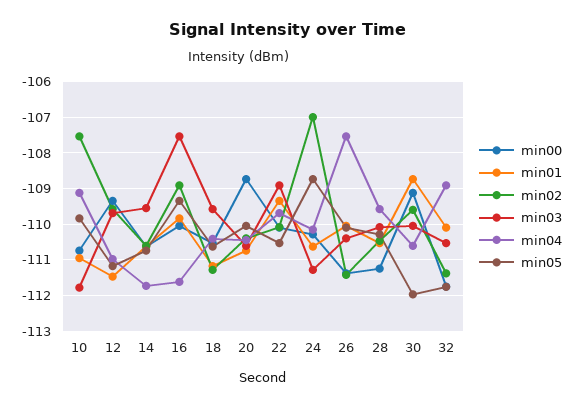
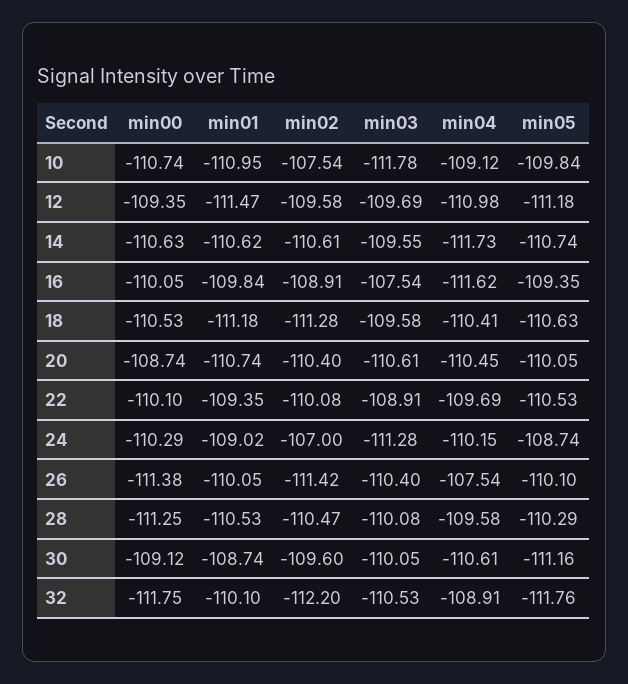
  {
    "min00": {
      "10": -110.74,
      "12": -109.35,
      "14": -110.63,
      "16": -110.05,
      "18": -110.53,
      "20": -108.74,
      "22": -110.1,
      "24": -110.29,
      "26": -111.38,
      "28": -111.25,
      "30": -109.12,
      "32": -111.75
    },
    "min01": {
      "10": -110.95,
      "12": -111.47,
      "14": -110.62,
      "16": -109.84,
      "18": -111.18,
      "20": -110.74,
      "22": -109.35,
-     "24": -110.6,
+     "24": -109.02,
      "26": -110.05,
      "28": -110.53,
      "30": -108.74,
      "32": -110.1
    },
    "min02": {
      "10": -107.54,
      "12": -109.58,
      "14": -110.61,
      "16": -108.91,
      "18": -111.28,
      "20": -110.4,
      "22": -110.08,
      "24": -107,
      "26": -111.42,
      "28": -110.47,
      "30": -109.6,
-     "32": -111.4
+     "32": -112.2
    },
    "min03": {
      "10": -111.78,
      "12": -109.69,
      "14": -109.55,
      "16": -107.54,
      "18": -109.58,
      "20": -110.61,
      "22": -108.91,
      "24": -111.28,
      "26": -110.4,
      "28": -110.08,
      "30": -110.05,
      "32": -110.53
    },
    "min04": {
      "10": -109.12,
      "12": -110.98,
      "14": -111.73,
      "16": -111.62,
      "18": -110.41,
      "20": -110.45,
      "22": -109.69,
      "24": -110.15,
      "26": -107.54,
      "28": -109.58,
      "30": -110.61,
      "32": -108.91
    },
    "min05": {
      "10": -109.84,
      "12": -111.18,
      "14": -110.74,
      "16": -109.35,
      "18": -110.63,
      "20": -110.05,
      "22": -110.53,
      "24": -108.74,
      "26": -110.1,
      "28": -110.29,
-     "30": -112,
+     "30": -111.16,
      "32": -111.76
    }
  }

